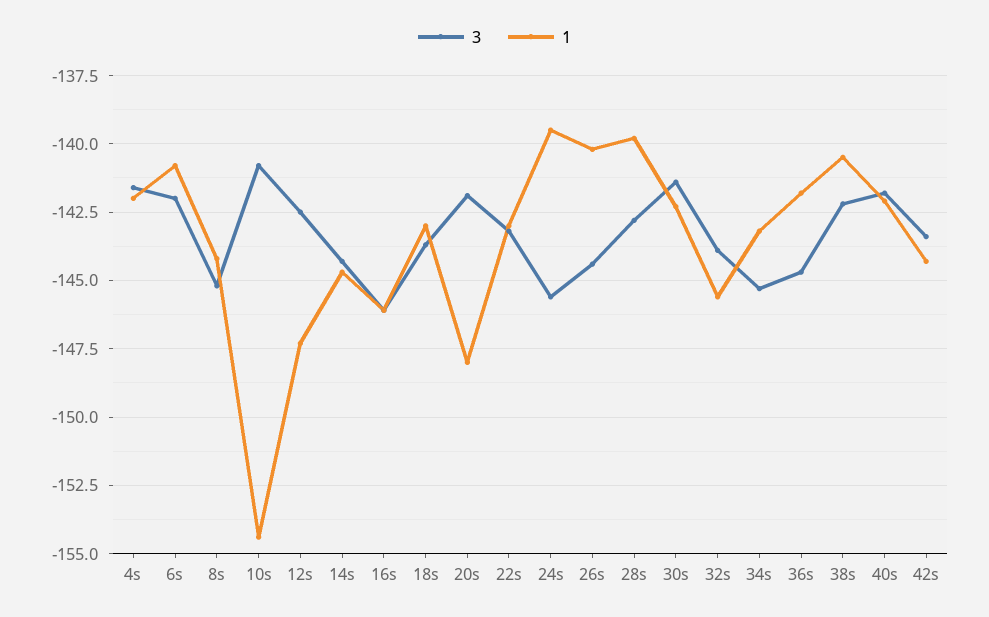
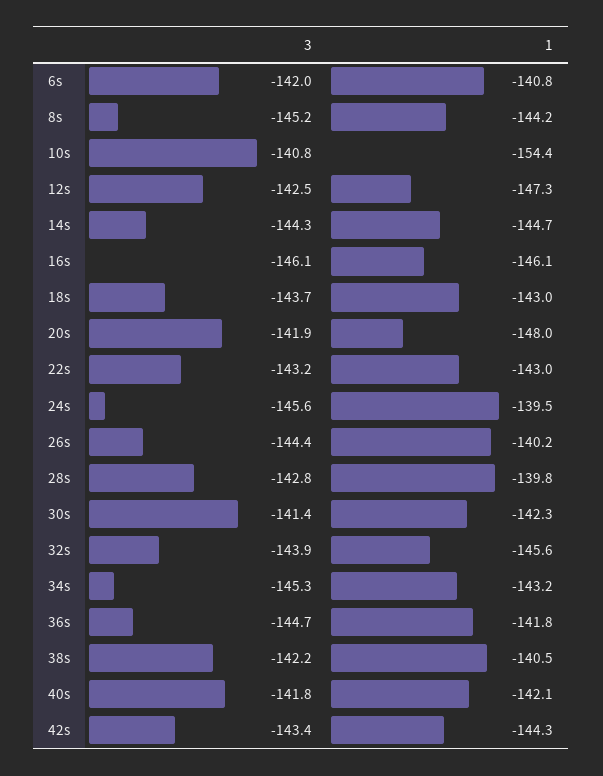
  {
    "3": {
-     "4s": -141.5,
      "6s": -142,
      "8s": -145.2,
      "10s": -140.8,
      "12s": -142.5,
      "14s": -144.3,
      "16s": -146.1,
      "18s": -143.7,
      "20s": -141.9,
      "22s": -143.2,
      "24s": -145.6,
      "26s": -144.4,
      "28s": -142.8,
      "30s": -141.4,
      "32s": -143.9,
      "34s": -145.3,
      "36s": -144.7,
      "38s": -142.2,
      "40s": -141.8,
      "42s": -143.4
    },
    "1": {
-     "4s": -142,
      "6s": -140.8,
      "8s": -144.2,
      "10s": -154.4,
      "12s": -147.3,
      "14s": -144.7,
      "16s": -146.1,
      "18s": -143,
      "20s": -148,
      "22s": -143,
      "24s": -139.5,
      "26s": -140.2,
      "28s": -139.8,
      "30s": -142.3,
      "32s": -145.6,
      "34s": -143.2,
      "36s": -141.8,
      "38s": -140.5,
      "40s": -142.1,
      "42s": -144.3
    }
  }

